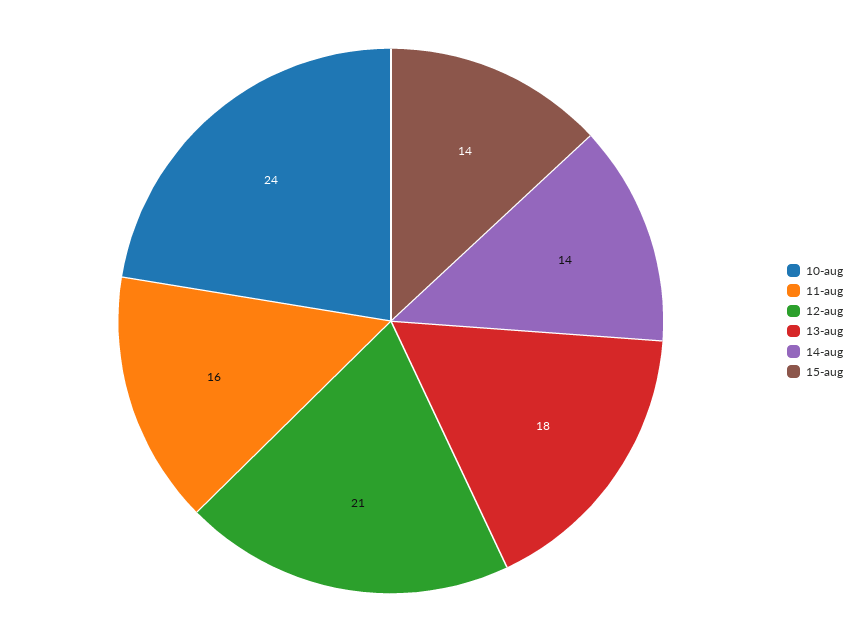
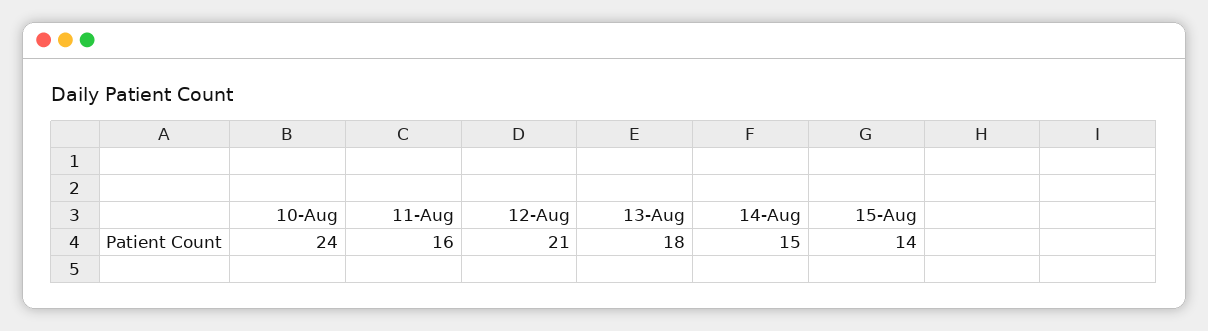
  {
    "10-aug": 24,
    "11-aug": 16,
    "12-aug": 21,
    "13-aug": 18,
-   "14-aug": 14,
+   "14-aug": 15,
    "15-aug": 14
  }

